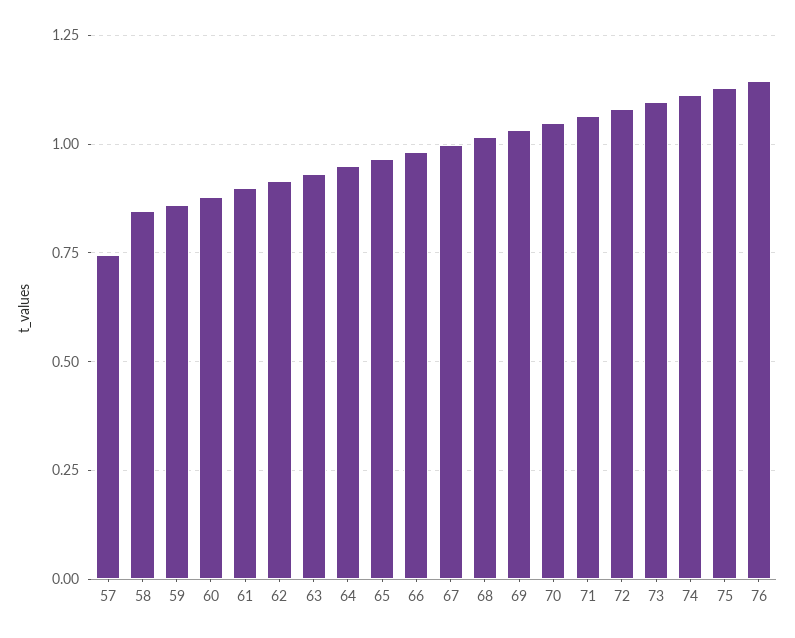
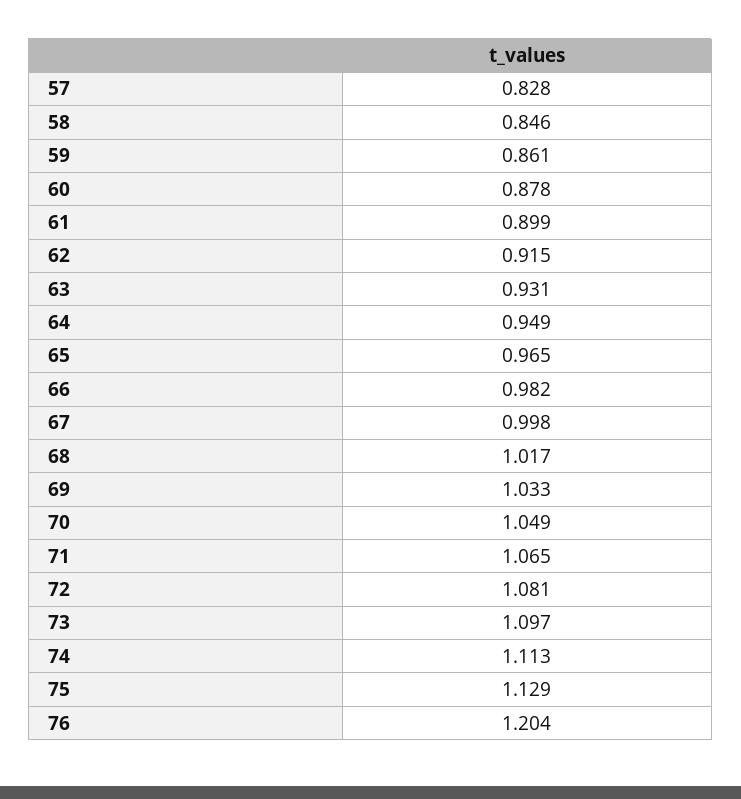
  {
-   "57": 0.75,
+   "57": 0.828,
    "58": 0.846,
    "59": 0.861,
    "60": 0.878,
    "61": 0.899,
    "62": 0.915,
    "63": 0.931,
    "64": 0.949,
    "65": 0.965,
    "66": 0.982,
    "67": 0.998,
    "68": 1.017,
    "69": 1.033,
    "70": 1.049,
    "71": 1.065,
    "72": 1.081,
    "73": 1.097,
    "74": 1.113,
    "75": 1.129,
-   "76": 1.15
+   "76": 1.204
  }

